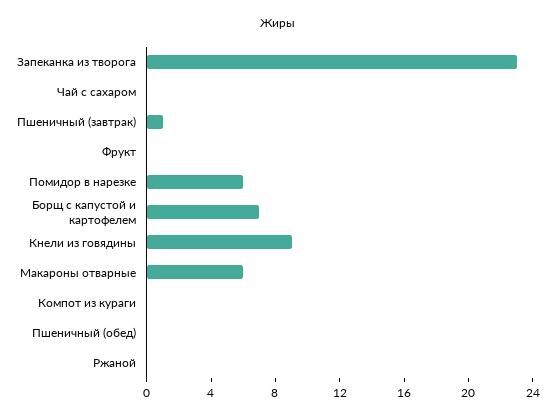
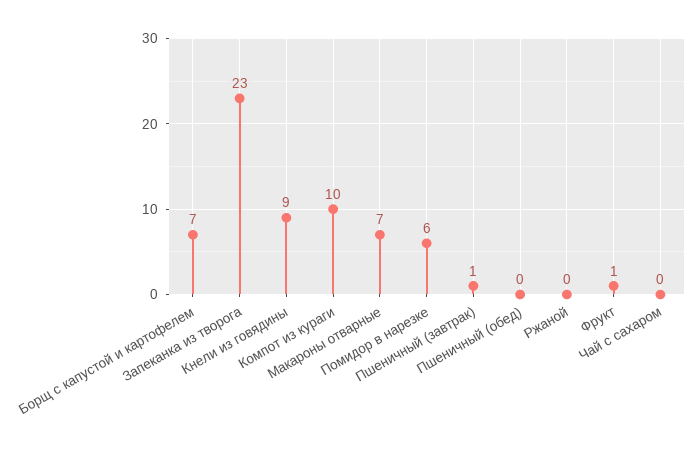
  {
    "Запеканка из творога": 23,
    "Чай с сахаром": 0,
    "Пшеничный (завтрак)": 1,
-   "Фрукт": 0,
+   "Фрукт": 1,
    "Помидор в нарезке": 6,
    "Борщ с капустой и картофелем": 7,
    "Кнели из говядины": 9,
-   "Макароны отварные": 6,
+   "Макароны отварные": 7,
-   "Компот из кураги": 0,
+   "Компот из кураги": 10,
    "Пшеничный (обед)": 0,
    "Ржаной": 0
  }

